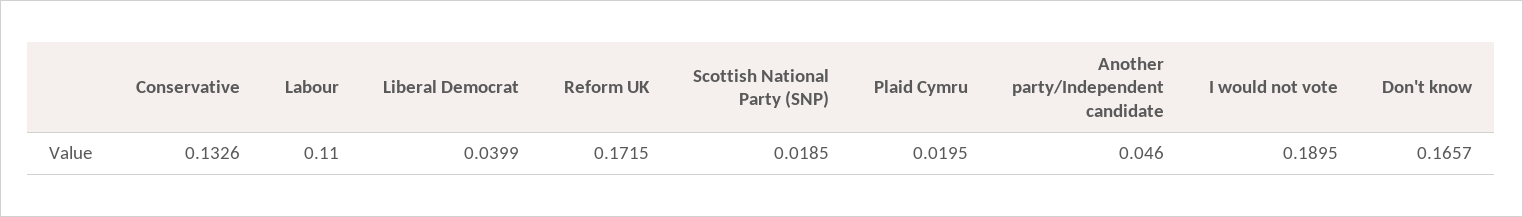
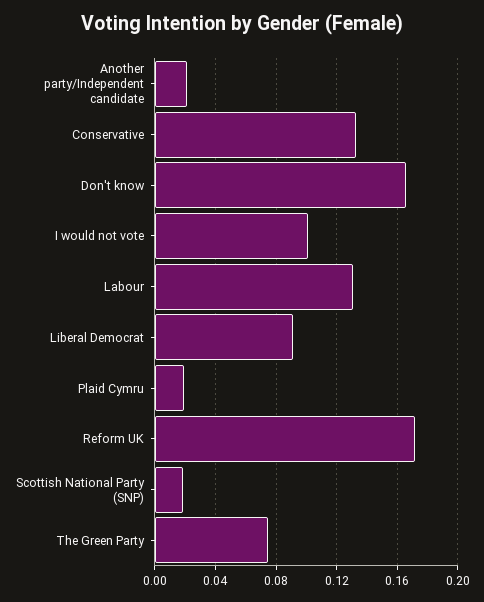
  {
    "Conservative": 0.1326,
-   "Labour": 0.11,
+   "Labour": 0.13,
-   "Liberal Democrat": 0.0399,
+   "Liberal Democrat": 0.09,
    "Reform UK": 0.1715,
    "Scottish National Party (SNP)": 0.0185,
    "Plaid Cymru": 0.0195,
-   "Another party/Independent candidate": 0.046,
+   "Another party/Independent candidate": 0.02,
-   "I would not vote": 0.1895,
+   "I would not vote": 0.1,
-   "Don't know": 0.1657
+   "Don't know": 0.1657,
+   "The Green Party": 0.075
  }

